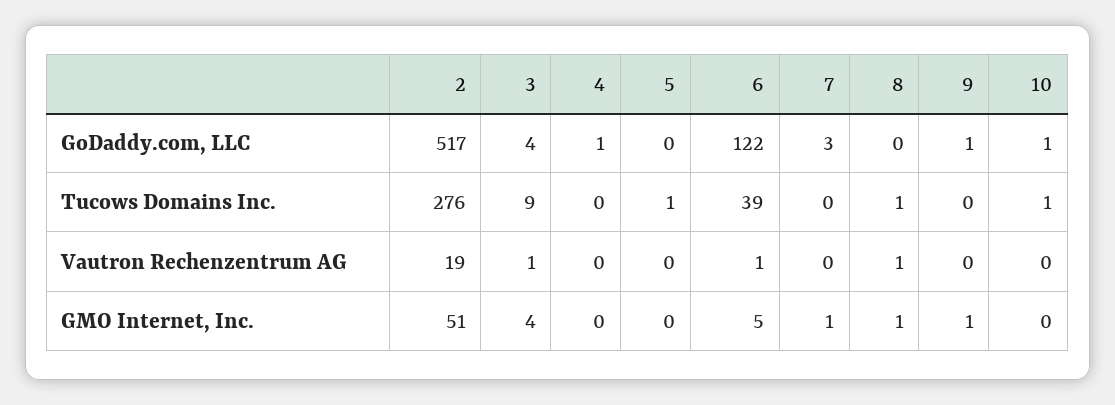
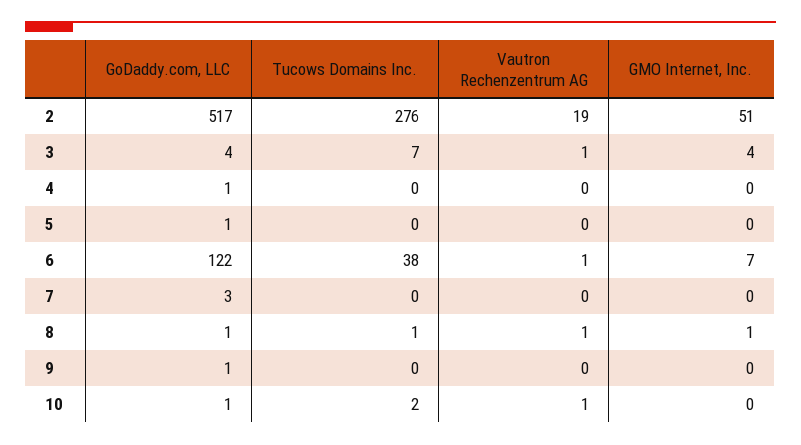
  {
    "2": {
      "GoDaddy.com, LLC": 517,
      "Tucows Domains Inc.": 276,
      "Vautron Rechenzentrum AG": 19,
      "GMO Internet, Inc.": 51
    },
    "3": {
      "GoDaddy.com, LLC": 4,
-     "Tucows Domains Inc.": 9,
+     "Tucows Domains Inc.": 7,
      "Vautron Rechenzentrum AG": 1,
      "GMO Internet, Inc.": 4
    },
    "4": {
      "GoDaddy.com, LLC": 1,
      "Tucows Domains Inc.": 0,
      "Vautron Rechenzentrum AG": 0,
      "GMO Internet, Inc.": 0
    },
    "5": {
-     "GoDaddy.com, LLC": 0,
+     "GoDaddy.com, LLC": 1,
-     "Tucows Domains Inc.": 1,
+     "Tucows Domains Inc.": 0,
      "Vautron Rechenzentrum AG": 0,
      "GMO Internet, Inc.": 0
    },
    "6": {
      "GoDaddy.com, LLC": 122,
-     "Tucows Domains Inc.": 39,
+     "Tucows Domains Inc.": 38,
      "Vautron Rechenzentrum AG": 1,
-     "GMO Internet, Inc.": 5
+     "GMO Internet, Inc.": 7
    },
    "7": {
      "GoDaddy.com, LLC": 3,
      "Tucows Domains Inc.": 0,
      "Vautron Rechenzentrum AG": 0,
-     "GMO Internet, Inc.": 1
+     "GMO Internet, Inc.": 0
    },
    "8": {
-     "GoDaddy.com, LLC": 0,
+     "GoDaddy.com, LLC": 1,
      "Tucows Domains Inc.": 1,
      "Vautron Rechenzentrum AG": 1,
      "GMO Internet, Inc.": 1
    },
    "9": {
      "GoDaddy.com, LLC": 1,
      "Tucows Domains Inc.": 0,
      "Vautron Rechenzentrum AG": 0,
-     "GMO Internet, Inc.": 1
+     "GMO Internet, Inc.": 0
    },
    "10": {
      "GoDaddy.com, LLC": 1,
-     "Tucows Domains Inc.": 1,
+     "Tucows Domains Inc.": 2,
-     "Vautron Rechenzentrum AG": 0,
+     "Vautron Rechenzentrum AG": 1,
      "GMO Internet, Inc.": 0
    }
  }

